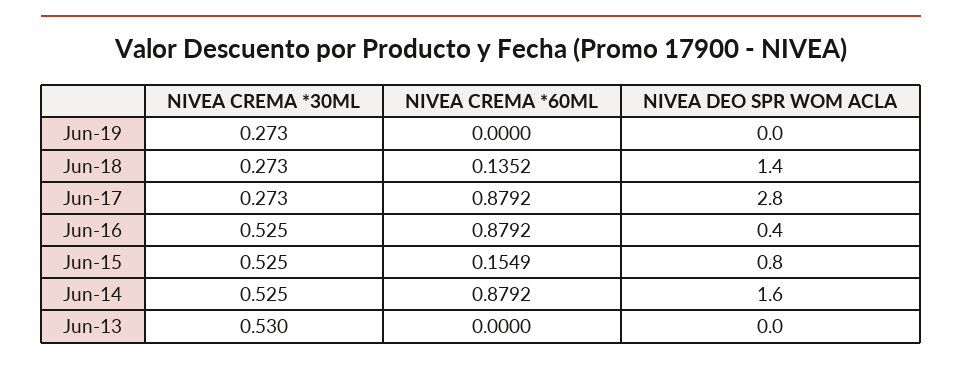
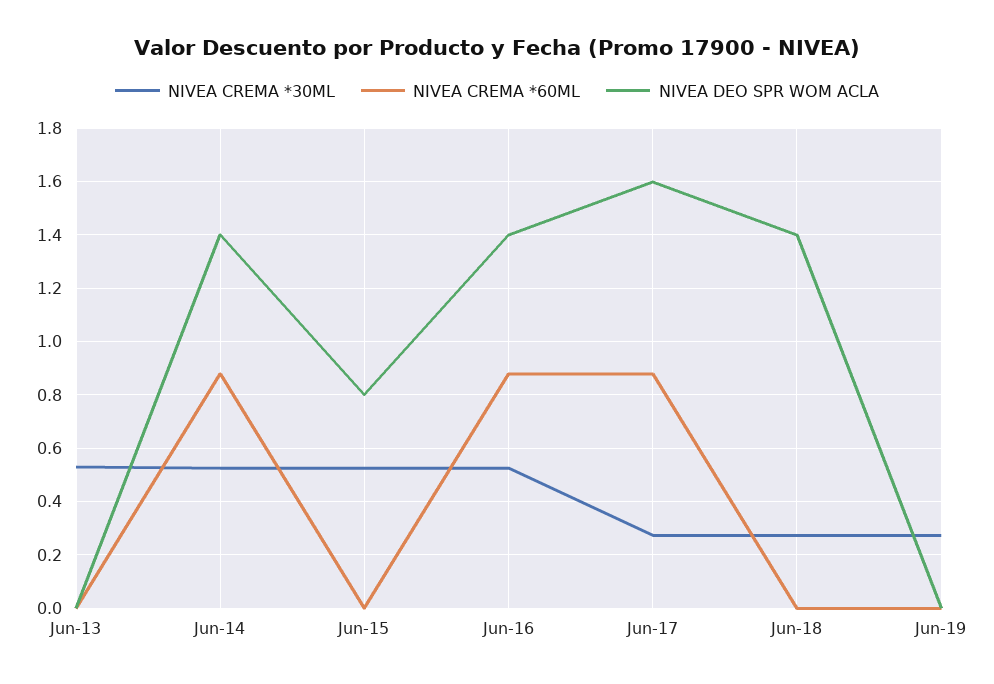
  {
    "NIVEA CREMA *30ML": {
      "Jun-19": 0.273,
      "Jun-18": 0.273,
      "Jun-17": 0.273,
      "Jun-16": 0.525,
      "Jun-15": 0.525,
      "Jun-14": 0.525,
      "Jun-13": 0.53
    },
    "NIVEA CREMA *60ML": {
      "Jun-19": 0,
-     "Jun-18": 0.1352,
+     "Jun-18": 0,
      "Jun-17": 0.8792,
      "Jun-16": 0.8792,
-     "Jun-15": 0.1549,
+     "Jun-15": 0,
      "Jun-14": 0.8792,
      "Jun-13": 0
    },
    "NIVEA DEO SPR WOM ACLA": {
      "Jun-19": 0,
      "Jun-18": 1.4,
-     "Jun-17": 2.8,
+     "Jun-17": 1.6,
-     "Jun-16": 0.4,
+     "Jun-16": 1.4,
      "Jun-15": 0.8,
-     "Jun-14": 1.6,
+     "Jun-14": 1.4,
      "Jun-13": 0
    }
  }

